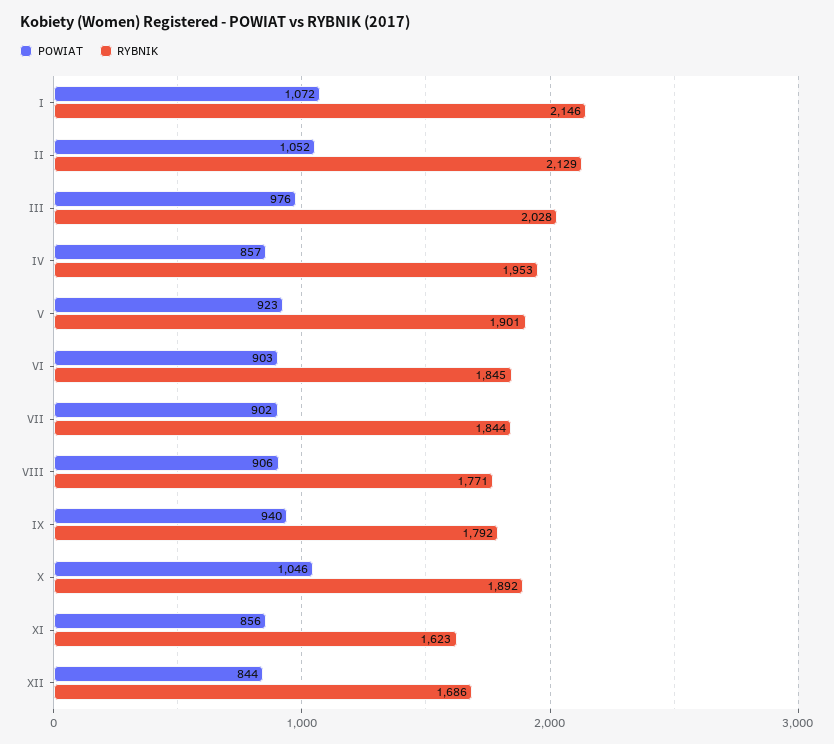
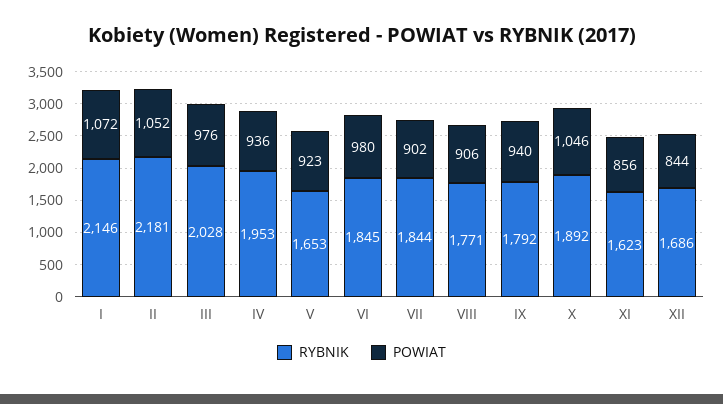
  {
    "POWIAT": {
      "I": 1072,
      "II": 1052,
      "III": 976,
-     "IV": 857,
+     "IV": 936,
      "V": 923,
-     "VI": 903,
+     "VI": 980,
      "VII": 902,
      "VIII": 906,
      "IX": 940,
      "X": 1046,
      "XI": 856,
      "XII": 844
    },
    "RYBNIK": {
      "I": 2146,
-     "II": 2129,
+     "II": 2181,
      "III": 2028,
      "IV": 1953,
-     "V": 1901,
+     "V": 1653,
      "VI": 1845,
      "VII": 1844,
      "VIII": 1771,
      "IX": 1792,
      "X": 1892,
      "XI": 1623,
      "XII": 1686
    }
  }

